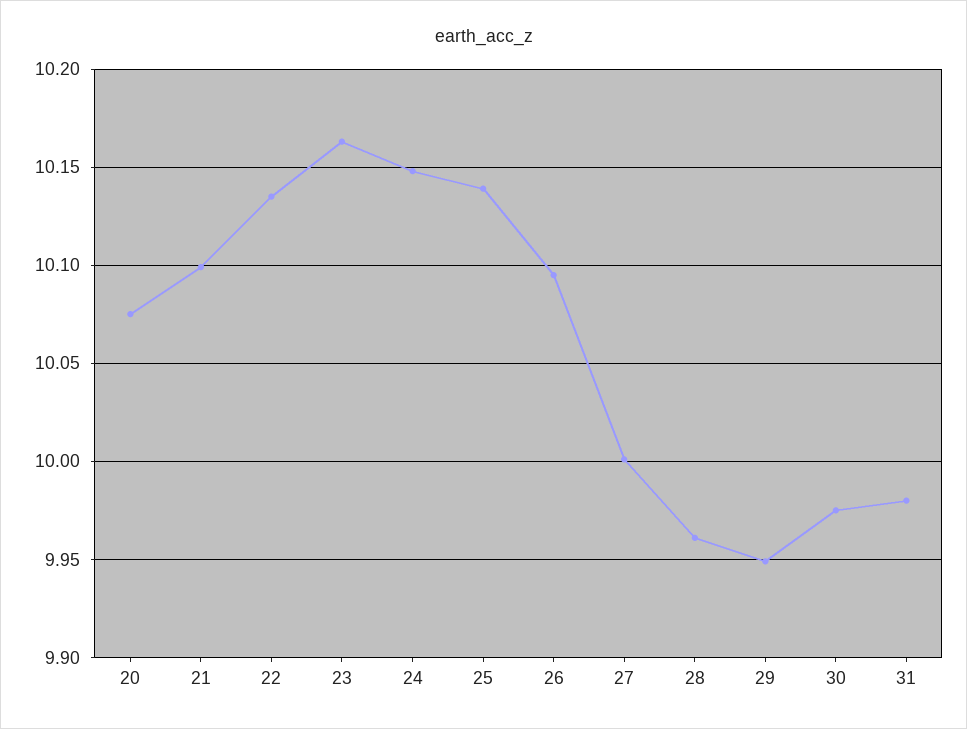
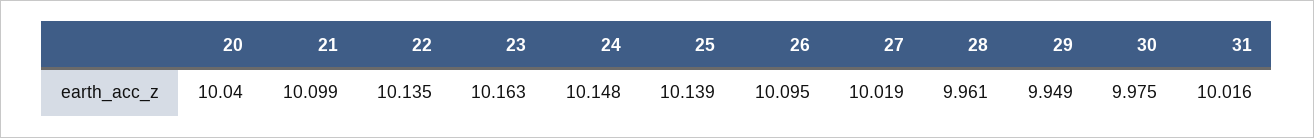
  {
-   "20": 10.075,
+   "20": 10.04,
    "21": 10.099,
    "22": 10.135,
    "23": 10.163,
    "24": 10.148,
    "25": 10.139,
    "26": 10.095,
-   "27": 10,
+   "27": 10.019,
    "28": 9.961,
    "29": 9.949,
    "30": 9.975,
-   "31": 9.98
+   "31": 10.016
  }

